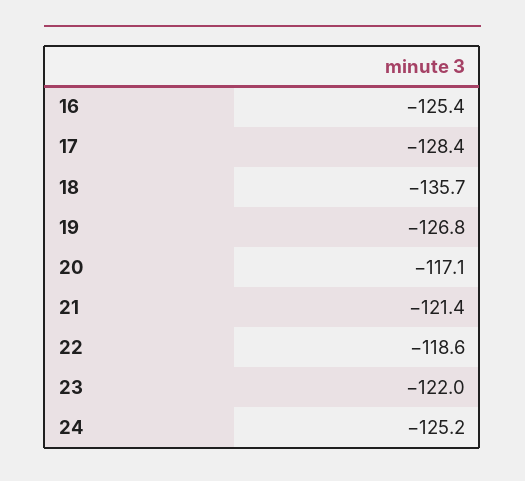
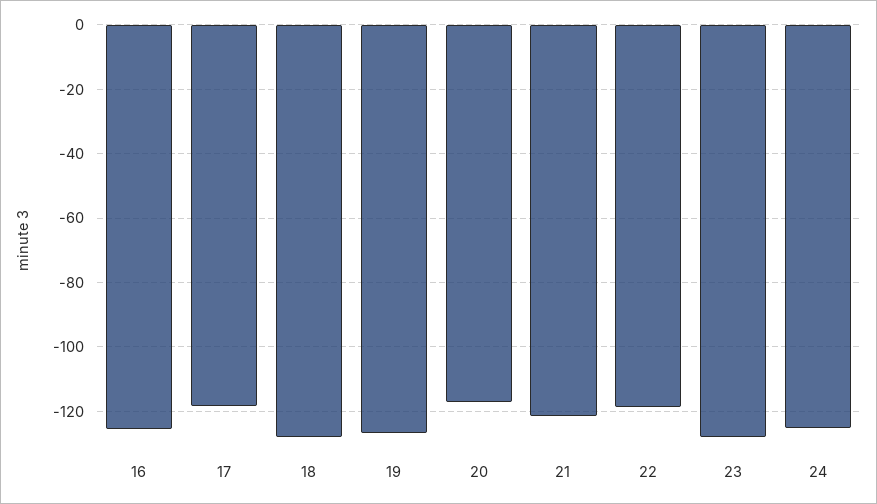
  {
    "16": -125.4,
-   "17": -128.4,
+   "17": -118,
-   "18": -135.7,
+   "18": -128,
    "19": -126.8,
    "20": -117.1,
    "21": -121.4,
    "22": -118.6,
-   "23": -122,
+   "23": -128,
    "24": -125.2
  }

